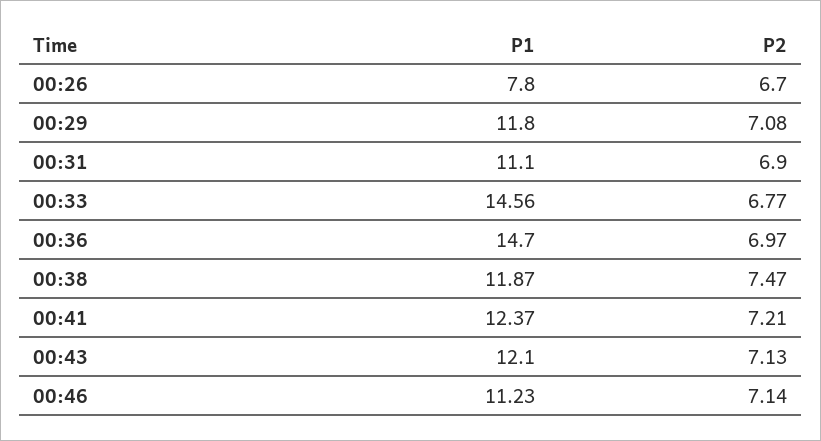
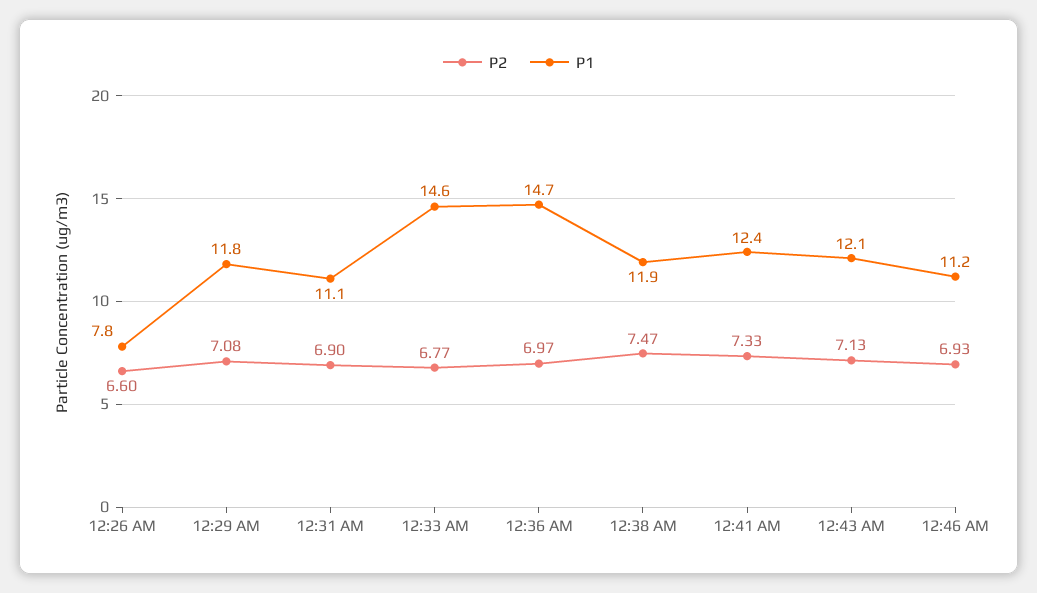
  {
    "P1": {
      "00:26": 7.8,
      "00:29": 11.8,
      "00:31": 11.1,
      "00:33": 14.56,
      "00:36": 14.7,
      "00:38": 11.87,
      "00:41": 12.37,
      "00:43": 12.1,
      "00:46": 11.23
    },
    "P2": {
-     "00:26": 6.7,
+     "00:26": 6.6,
      "00:29": 7.08,
      "00:31": 6.9,
      "00:33": 6.77,
      "00:36": 6.97,
      "00:38": 7.47,
-     "00:41": 7.21,
+     "00:41": 7.33,
      "00:43": 7.13,
-     "00:46": 7.14
+     "00:46": 6.93
    }
  }

